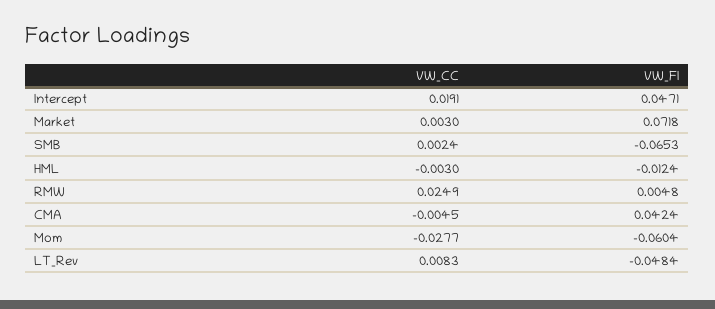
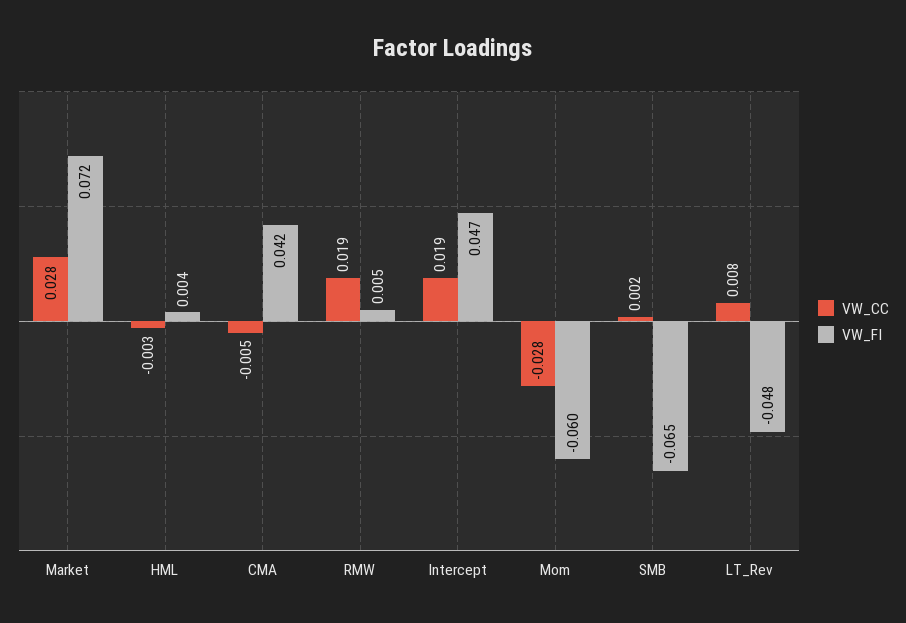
  {
    "VW_CC": {
      "Intercept": 0.0191,
-     "Market": 0.003,
+     "Market": 0.028,
      "SMB": 0.0024,
      "HML": -0.003,
-     "RMW": 0.0249,
+     "RMW": 0.019,
      "CMA": -0.0045,
      "Mom": -0.0277,
      "LT_Rev": 0.0083
    },
    "VW_FI": {
      "Intercept": 0.0471,
      "Market": 0.0718,
      "SMB": -0.0653,
-     "HML": -0.0124,
+     "HML": 0.004,
      "RMW": 0.0048,
      "CMA": 0.0424,
      "Mom": -0.0604,
      "LT_Rev": -0.0484
    }
  }

